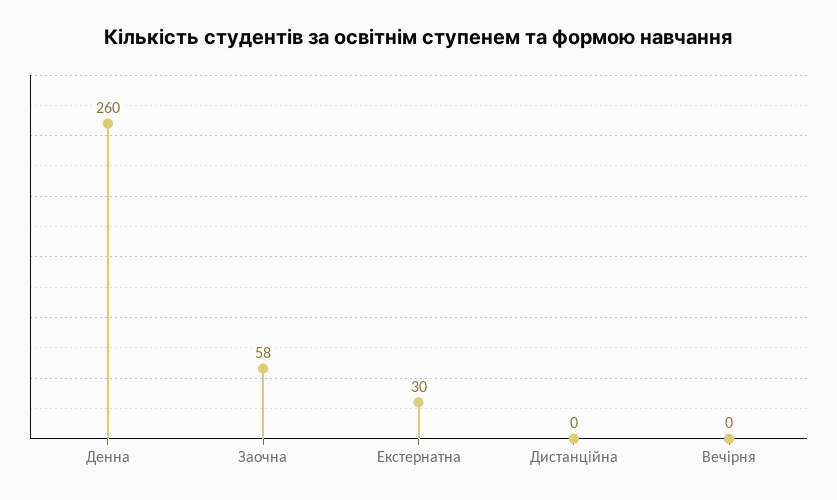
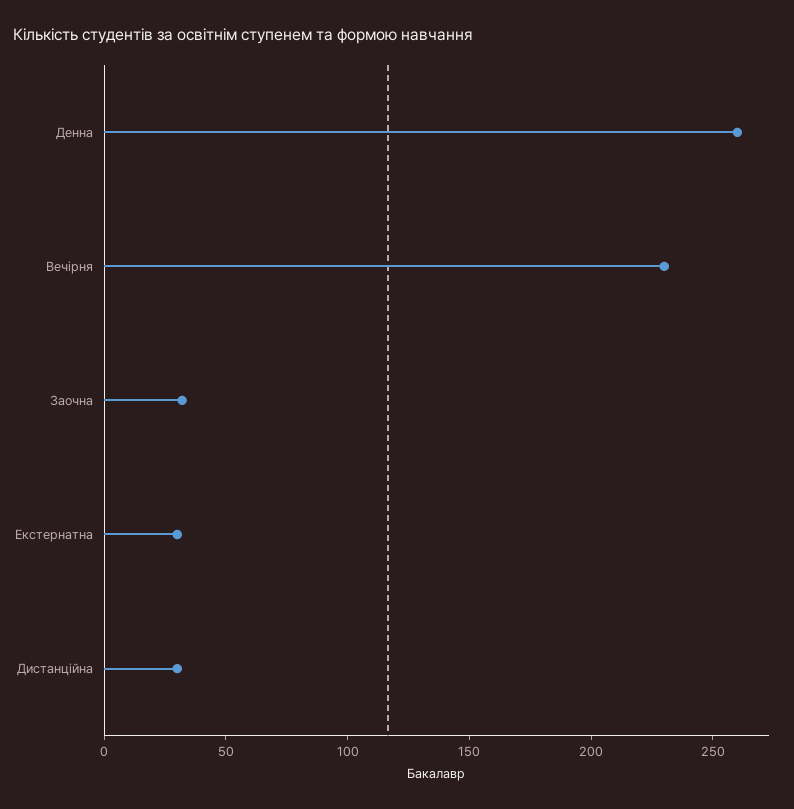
  {
    "Денна": 260,
-   "Заочна": 58,
+   "Заочна": 30,
    "Екстернатна": 30,
-   "Дистанційна": 0,
+   "Дистанційна": 30,
-   "Вечірня": 0
+   "Вечірня": 230
  }

